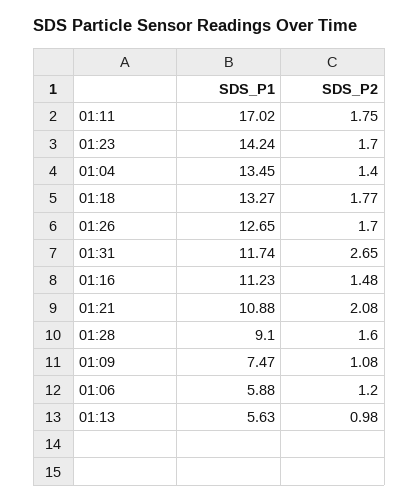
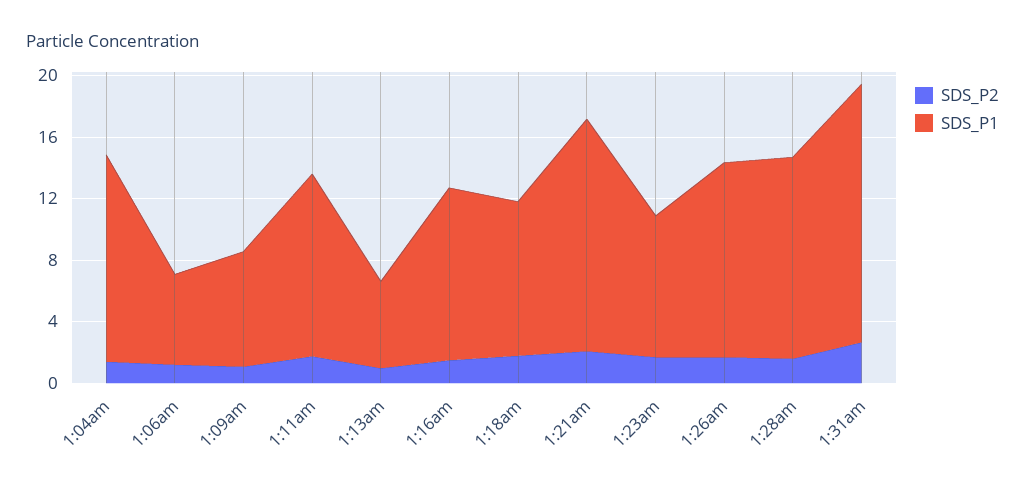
  {
    "SDS_P1": {
-     "01:11": 17.02,
+     "01:11": 12,
-     "01:23": 14.24,
+     "01:23": 9,
      "01:04": 13.45,
-     "01:18": 13.27,
+     "01:18": 10,
      "01:26": 12.65,
-     "01:31": 11.74,
+     "01:31": 17,
      "01:16": 11.23,
-     "01:21": 10.88,
+     "01:21": 15,
-     "01:28": 9.1,
+     "01:28": 13,
      "01:09": 7.47,
      "01:06": 5.88,
      "01:13": 5.63
    },
    "SDS_P2": {
      "01:11": 1.75,
      "01:23": 1.7,
      "01:04": 1.4,
      "01:18": 1.77,
      "01:26": 1.7,
      "01:31": 2.65,
      "01:16": 1.48,
      "01:21": 2.08,
      "01:28": 1.6,
      "01:09": 1.08,
      "01:06": 1.2,
      "01:13": 0.98
    }
  }

